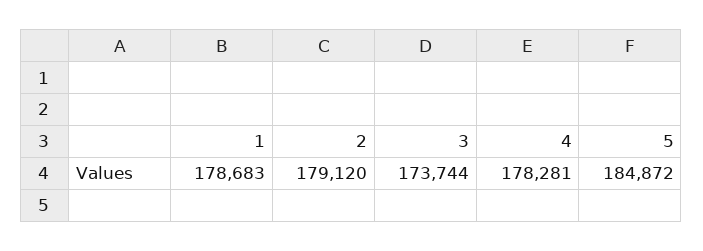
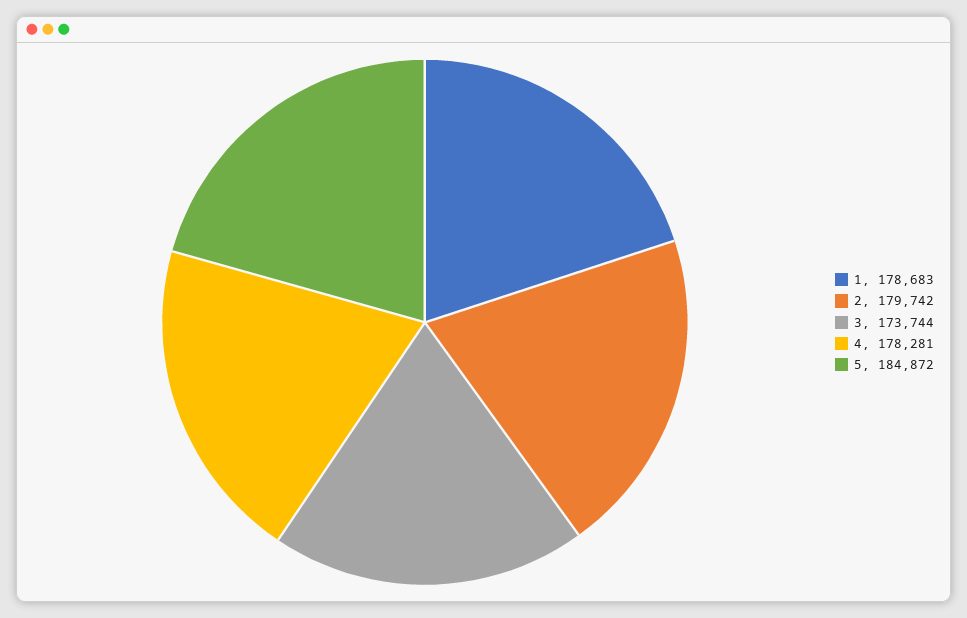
  {
    "1": 178683,
-   "2": 179120,
+   "2": 179742,
    "3": 173744,
    "4": 178281,
    "5": 184872
  }

